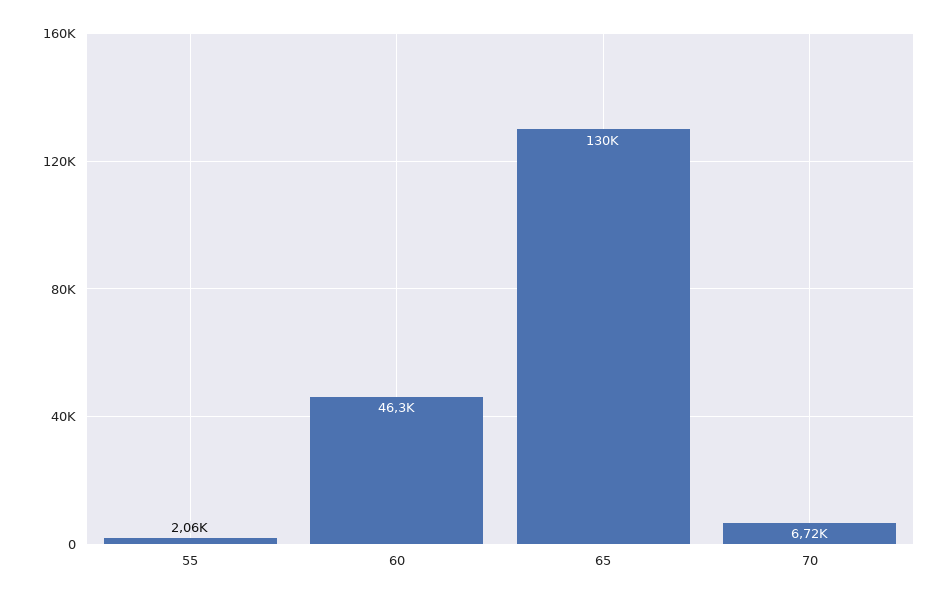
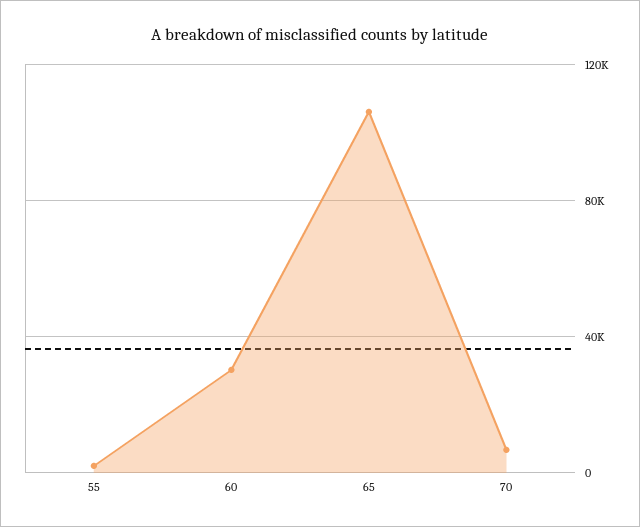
  {
    "55": 2060,
-   "60": 46300,
+   "60": 30000,
-   "65": 130000,
+   "65": 105000,
    "70": 6720
  }

